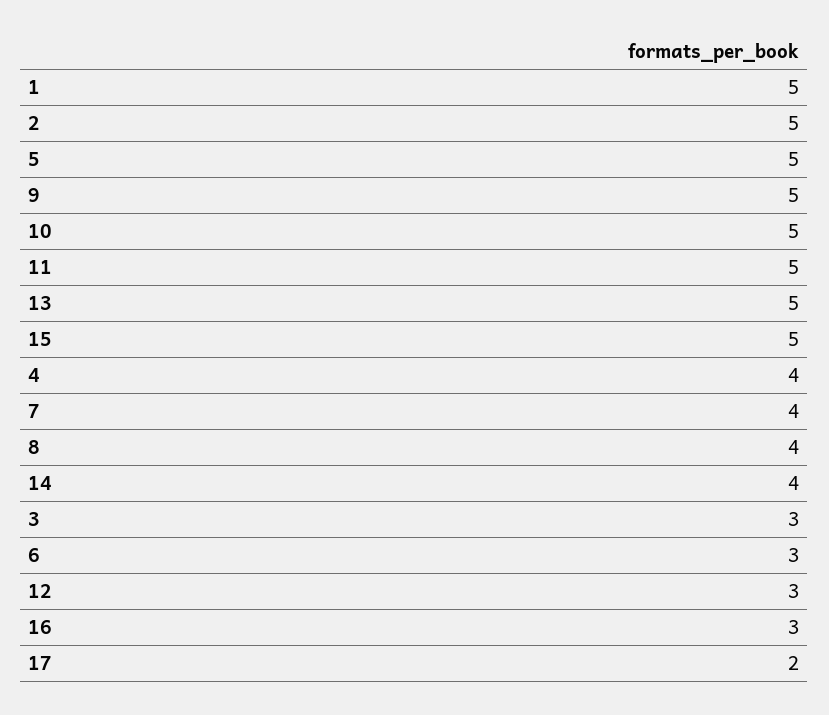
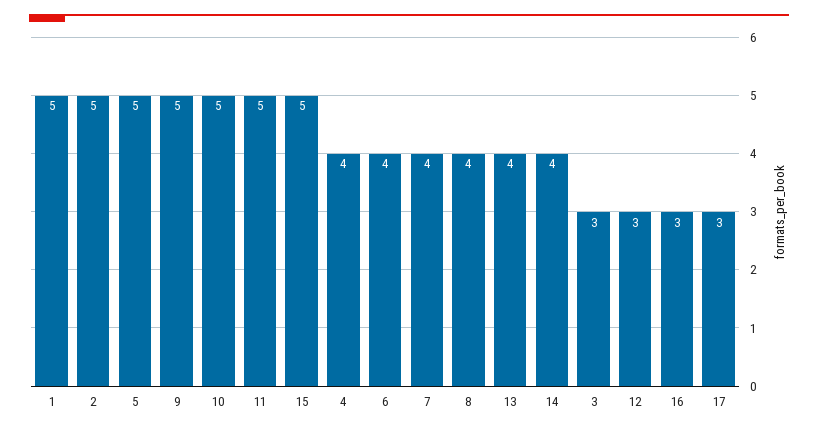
  {
    "1": 5,
    "2": 5,
    "5": 5,
    "9": 5,
    "10": 5,
    "11": 5,
-   "13": 5,
+   "13": 4,
    "15": 5,
    "4": 4,
    "7": 4,
    "8": 4,
    "14": 4,
    "3": 3,
-   "6": 3,
+   "6": 4,
    "12": 3,
    "16": 3,
-   "17": 2
+   "17": 3
  }

